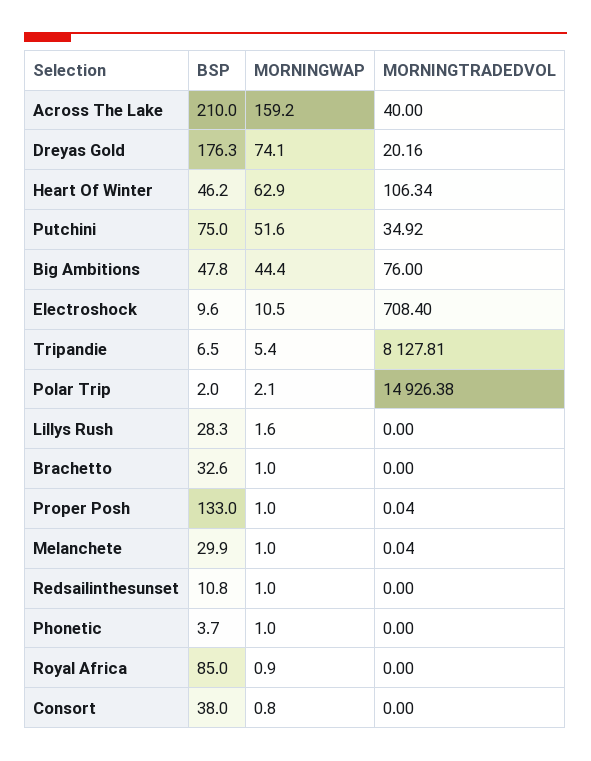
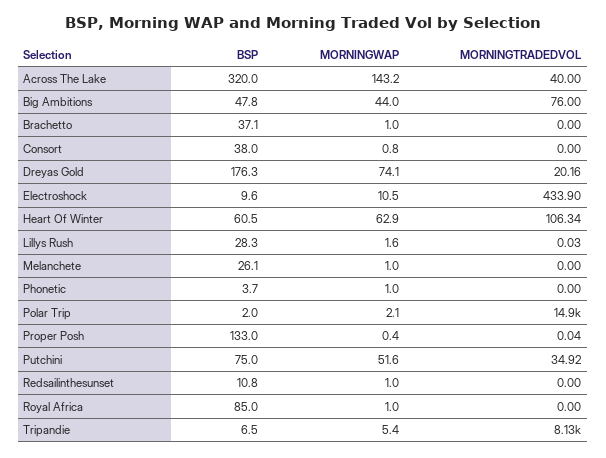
  {
    "BSP": {
-     "Across The Lake": 210,
+     "Across The Lake": 320,
      "Dreyas Gold": 176.3,
-     "Heart Of Winter": 46.2,
+     "Heart Of Winter": 60.5,
      "Putchini": 75,
      "Big Ambitions": 47.8,
      "Electroshock": 9.6,
      "Tripandie": 6.5,
      "Polar Trip": 2,
      "Lillys Rush": 28.3,
-     "Brachetto": 32.6,
+     "Brachetto": 37.1,
      "Proper Posh": 133,
-     "Melanchete": 29.9,
+     "Melanchete": 26.1,
      "Redsailinthesunset": 10.8,
      "Phonetic": 3.7,
      "Royal Africa": 85,
      "Consort": 38
    },
    "MORNINGWAP": {
-     "Across The Lake": 159.2,
+     "Across The Lake": 143.2,
      "Dreyas Gold": 74.1,
      "Heart Of Winter": 62.9,
      "Putchini": 51.6,
-     "Big Ambitions": 44.4,
+     "Big Ambitions": 44,
      "Electroshock": 10.5,
      "Tripandie": 5.4,
      "Polar Trip": 2.1,
      "Lillys Rush": 1.6,
      "Brachetto": 1,
-     "Proper Posh": 1,
+     "Proper Posh": 0.4,
      "Melanchete": 1,
      "Redsailinthesunset": 1,
      "Phonetic": 1,
-     "Royal Africa": 0.9,
+     "Royal Africa": 1,
      "Consort": 0.8
    },
    "MORNINGTRADEDVOL": {
      "Across The Lake": 40,
      "Dreyas Gold": 20.16,
      "Heart Of Winter": 106.34,
      "Putchini": 34.92,
      "Big Ambitions": 76,
-     "Electroshock": 708.4,
+     "Electroshock": 433.9,
      "Tripandie": 8127.81,
      "Polar Trip": 14926.38,
-     "Lillys Rush": 0,
+     "Lillys Rush": 0.03,
      "Brachetto": 0,
      "Proper Posh": 0.04,
-     "Melanchete": 0.04,
+     "Melanchete": 0,
      "Redsailinthesunset": 0,
      "Phonetic": 0,
      "Royal Africa": 0,
      "Consort": 0
    }
  }

